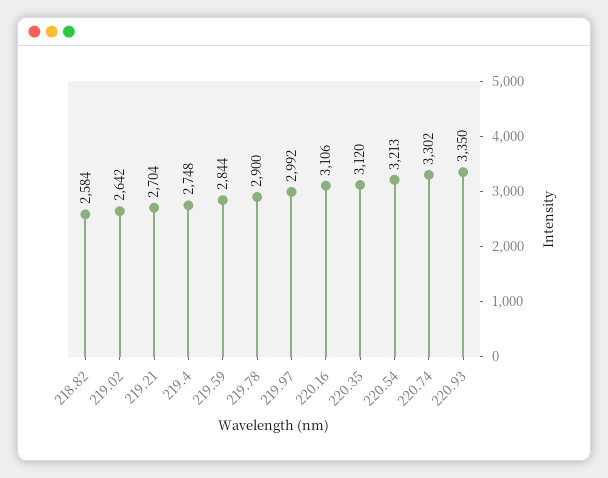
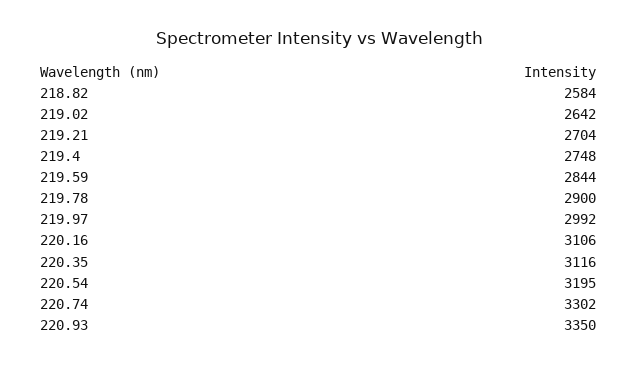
  {
    "218.82": 2584,
    "219.02": 2642,
    "219.21": 2704,
    "219.4": 2748,
    "219.59": 2844,
    "219.78": 2900,
    "219.97": 2992,
    "220.16": 3106,
-   "220.35": 3120,
+   "220.35": 3116,
-   "220.54": 3213,
+   "220.54": 3195,
    "220.74": 3302,
    "220.93": 3350
  }

